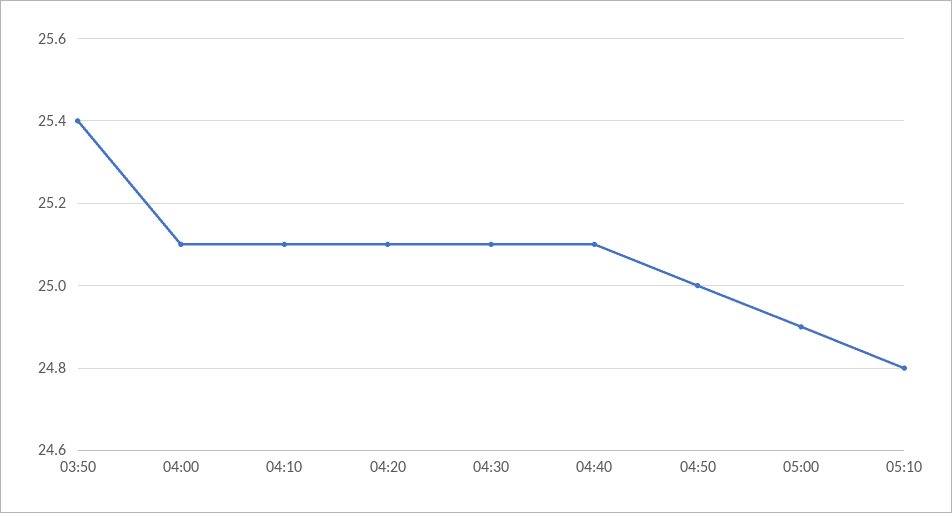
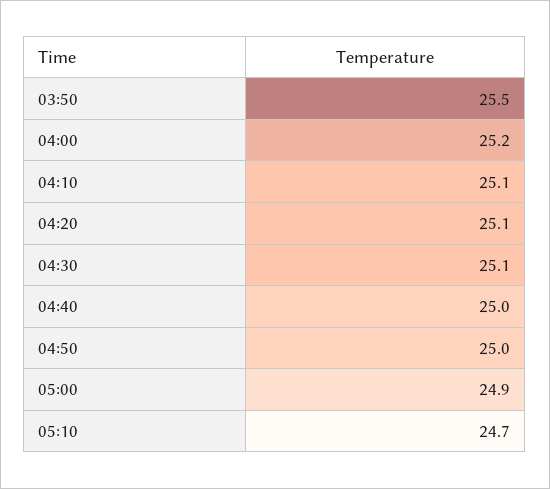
  {
-   "03:50": 25.4,
+   "03:50": 25.5,
-   "04:00": 25.1,
+   "04:00": 25.2,
    "04:10": 25.1,
    "04:20": 25.1,
    "04:30": 25.1,
-   "04:40": 25.1,
+   "04:40": 25,
    "04:50": 25,
    "05:00": 24.9,
-   "05:10": 24.8
+   "05:10": 24.7
  }

